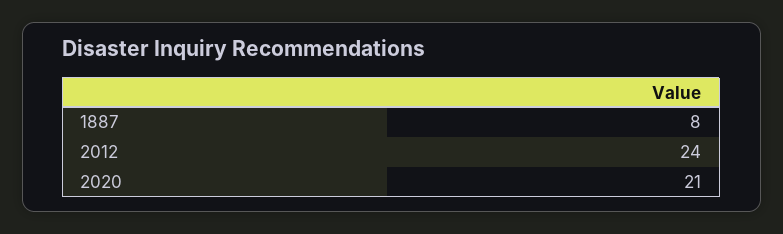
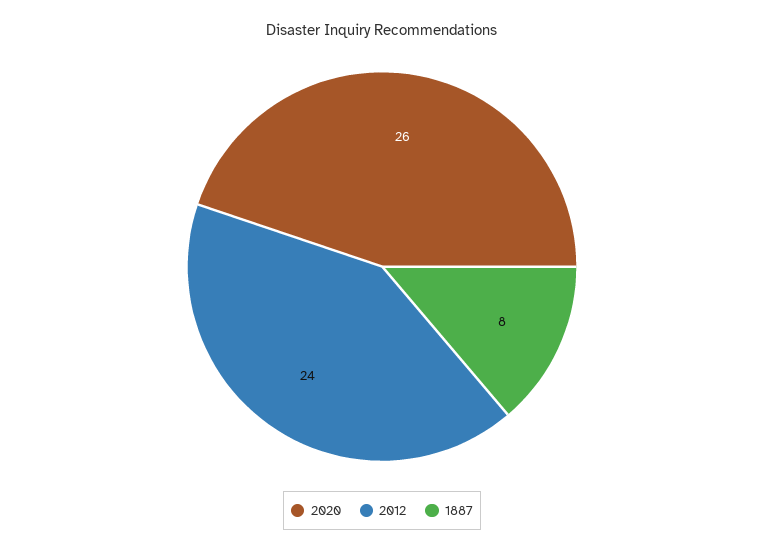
  {
    "1887": 8,
    "2012": 24,
-   "2020": 21
+   "2020": 26
  }

